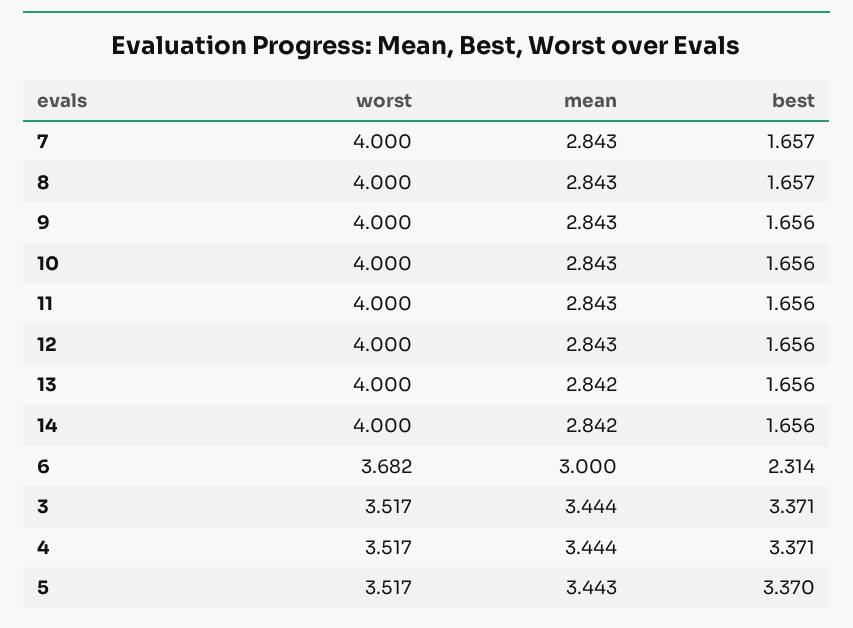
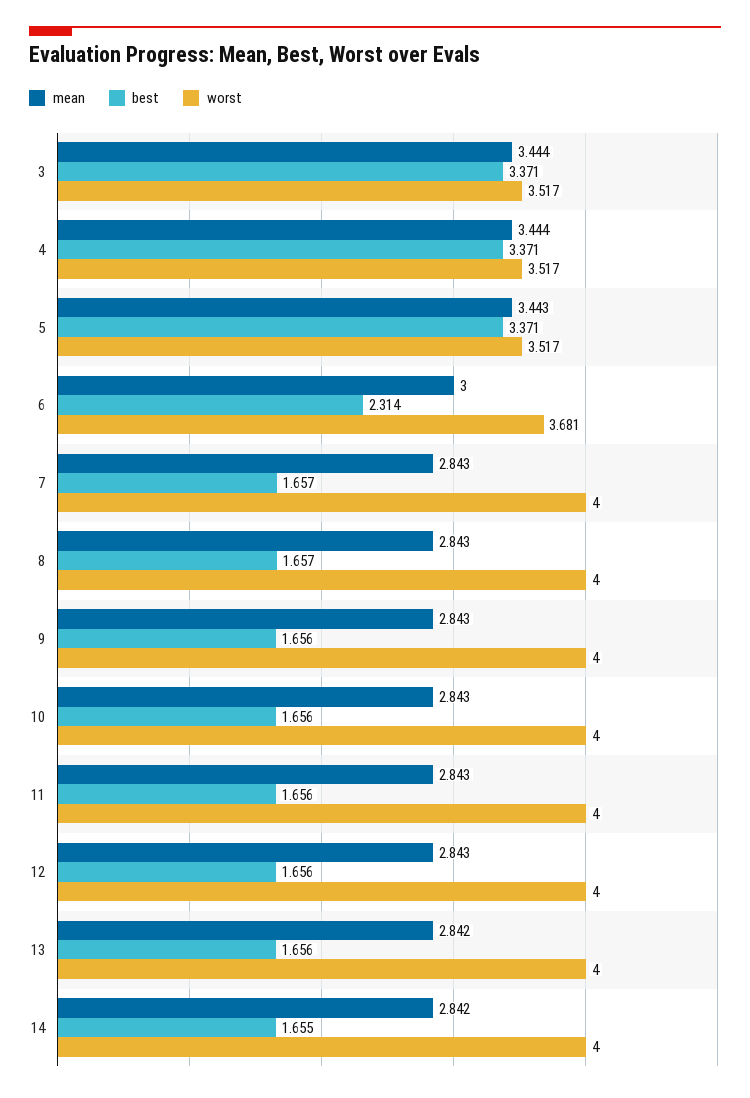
  {
    "worst": {
      "7": 4,
      "8": 4,
      "9": 4,
      "10": 4,
      "11": 4,
      "12": 4,
      "13": 4,
      "14": 4,
-     "6": 3.682,
+     "6": 3.681,
      "3": 3.517,
      "4": 3.517,
      "5": 3.517
    },
    "mean": {
      "7": 2.843,
      "8": 2.843,
      "9": 2.843,
      "10": 2.843,
      "11": 2.843,
      "12": 2.843,
      "13": 2.842,
      "14": 2.842,
      "6": 3,
      "3": 3.444,
      "4": 3.444,
      "5": 3.443
    },
    "best": {
      "7": 1.657,
      "8": 1.657,
      "9": 1.656,
      "10": 1.656,
      "11": 1.656,
      "12": 1.656,
      "13": 1.656,
-     "14": 1.656,
+     "14": 1.655,
      "6": 2.314,
      "3": 3.371,
      "4": 3.371,
-     "5": 3.37
+     "5": 3.371
    }
  }

